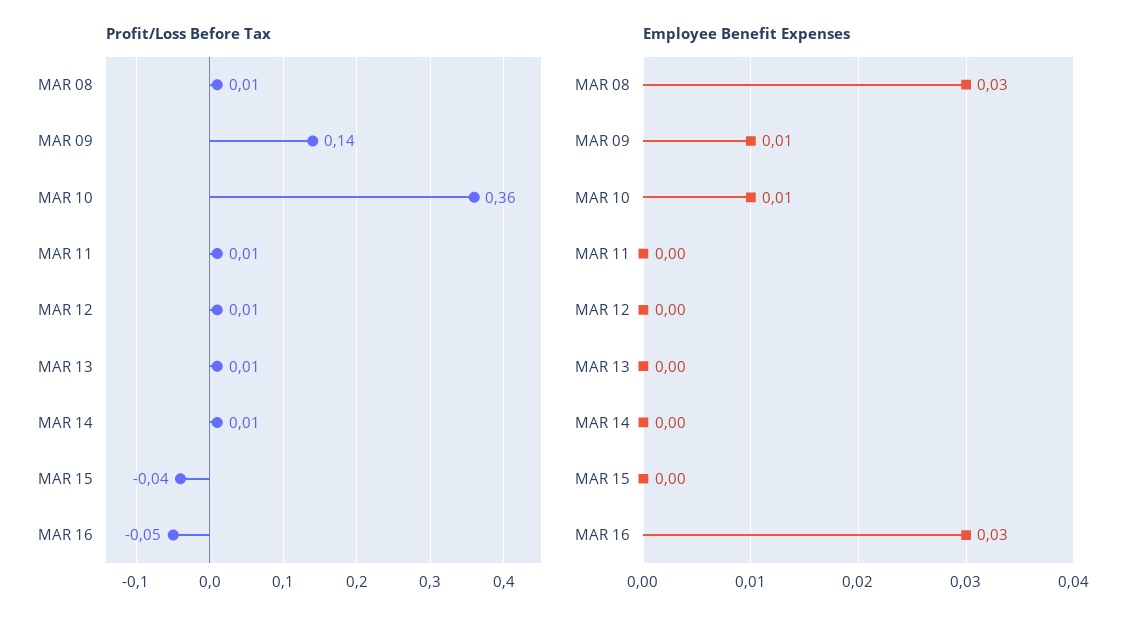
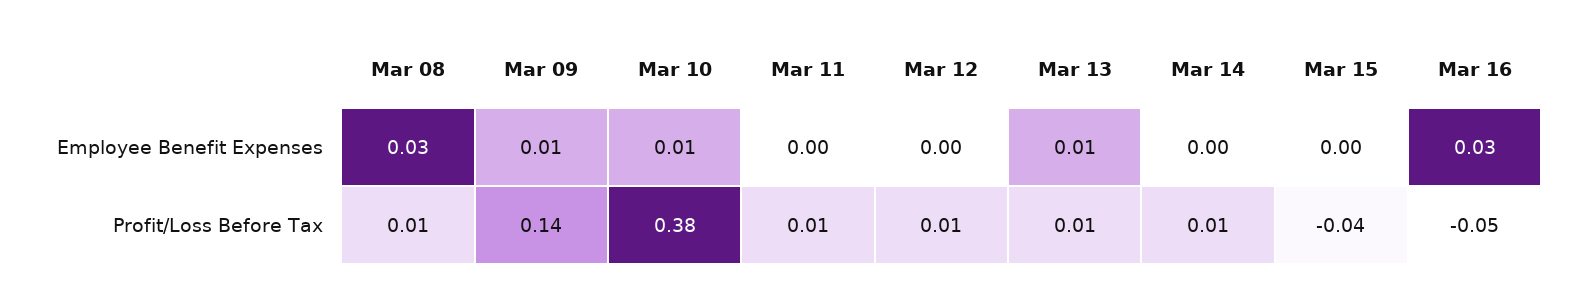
  {
    "Profit/Loss Before Tax": {
      "MAR 08": 0.01,
      "MAR 09": 0.14,
-     "MAR 10": 0.36,
+     "MAR 10": 0.38,
      "MAR 11": 0.01,
      "MAR 12": 0.01,
      "MAR 13": 0.01,
      "MAR 14": 0.01,
      "MAR 15": -0.04,
      "MAR 16": -0.05
    },
    "Employee Benefit Expenses": {
      "MAR 08": 0.03,
      "MAR 09": 0.01,
      "MAR 10": 0.01,
      "MAR 11": 0,
      "MAR 12": 0,
-     "MAR 13": 0,
+     "MAR 13": 0.01,
      "MAR 14": 0,
      "MAR 15": 0,
      "MAR 16": 0.03
    }
  }

